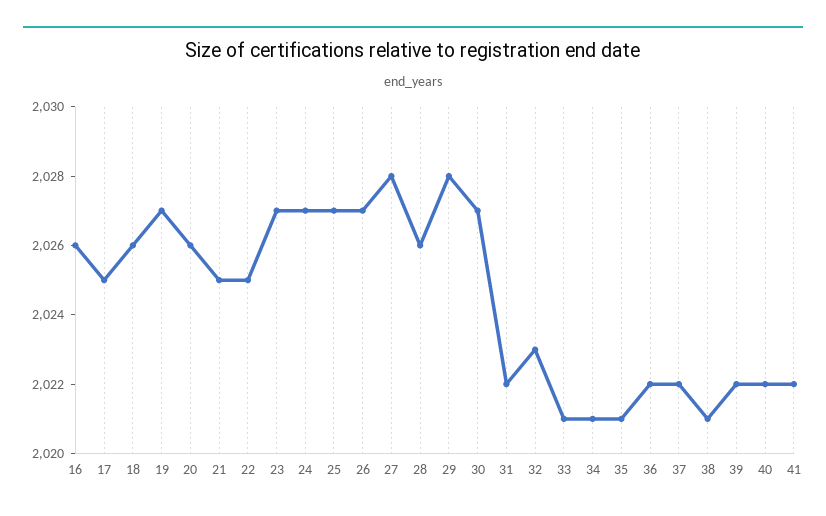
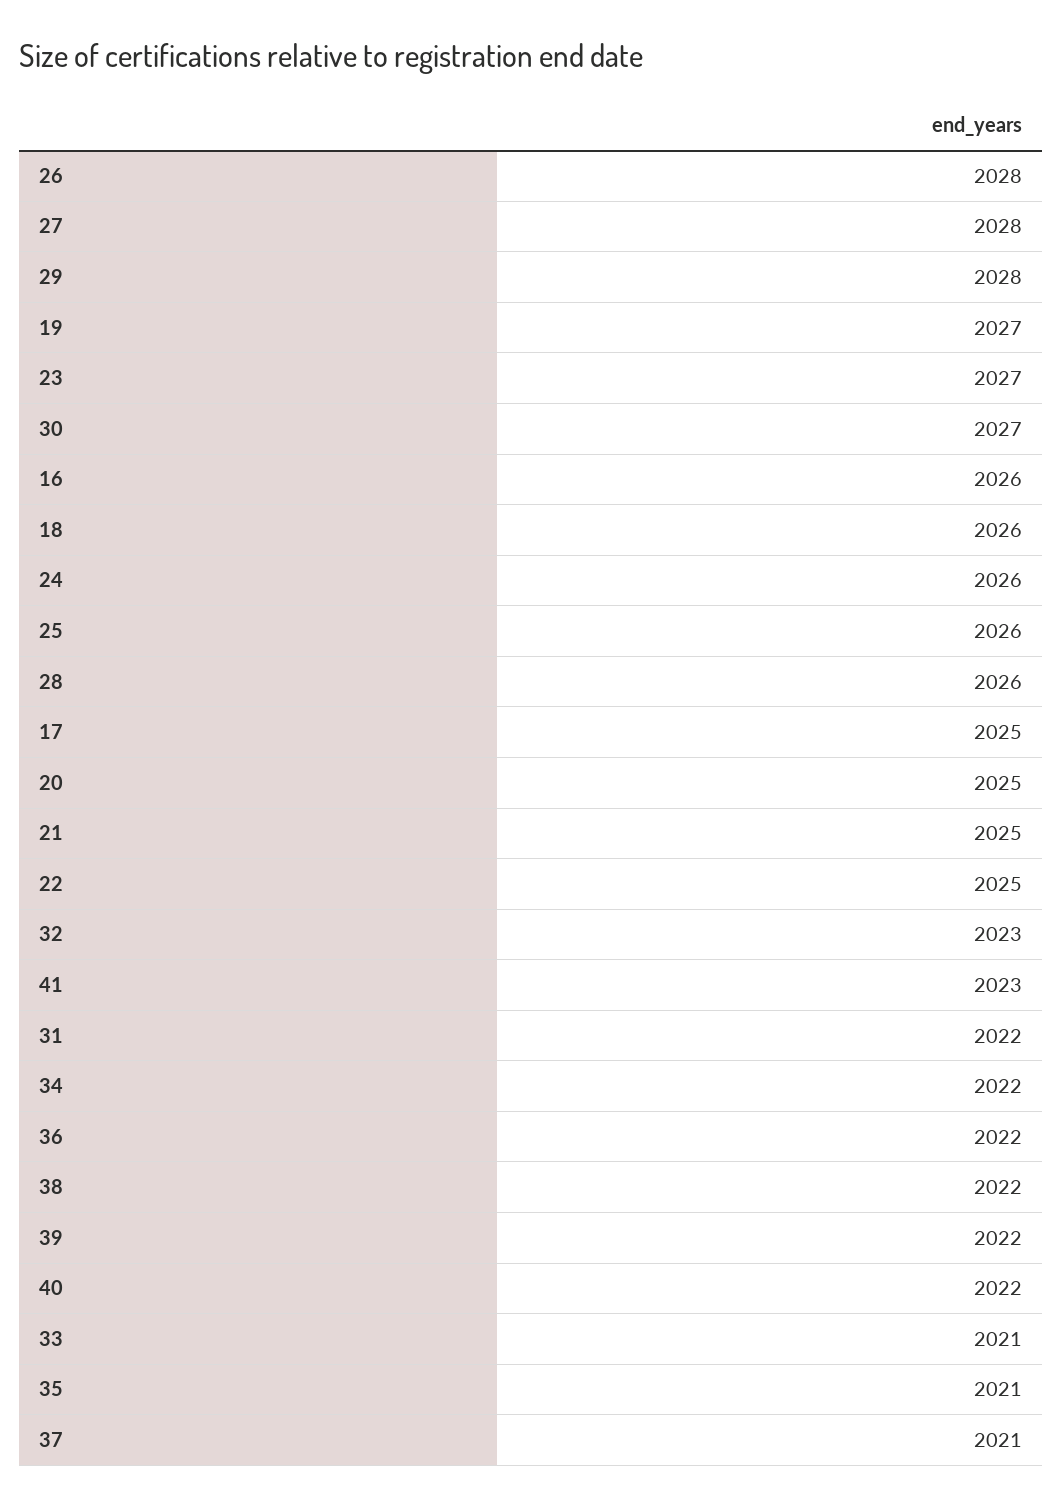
  {
    "16": 2026,
    "17": 2025,
    "18": 2026,
    "19": 2027,
-   "20": 2026,
+   "20": 2025,
    "21": 2025,
    "22": 2025,
    "23": 2027,
-   "24": 2027,
+   "24": 2026,
-   "25": 2027,
+   "25": 2026,
-   "26": 2027,
+   "26": 2028,
    "27": 2028,
    "28": 2026,
    "29": 2028,
    "30": 2027,
    "31": 2022,
    "32": 2023,
    "33": 2021,
-   "34": 2021,
+   "34": 2022,
    "35": 2021,
    "36": 2022,
-   "37": 2022,
+   "37": 2021,
-   "38": 2021,
+   "38": 2022,
    "39": 2022,
    "40": 2022,
-   "41": 2022
+   "41": 2023
  }

